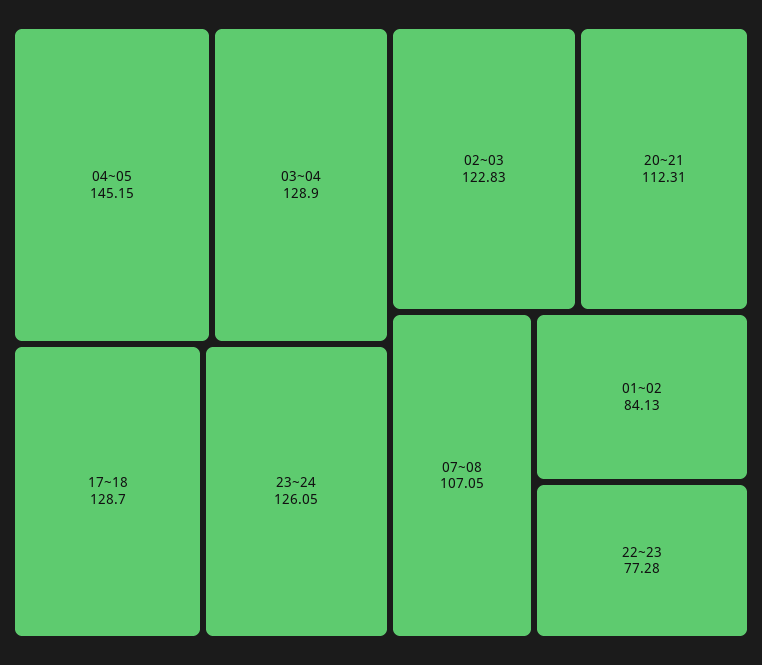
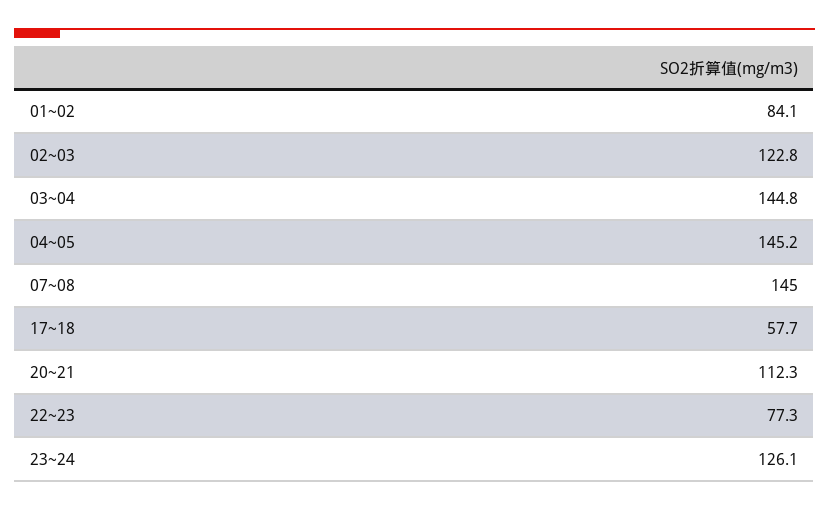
  {
    "04~05": 145.15,
-   "03~04": 128.9,
+   "03~04": 144.8,
-   "17~18": 128.7,
+   "17~18": 57.7,
    "23~24": 126.05,
    "02~03": 122.83,
    "20~21": 112.31,
-   "07~08": 107.05,
+   "07~08": 145,
    "01~02": 84.13,
    "22~23": 77.28
  }

